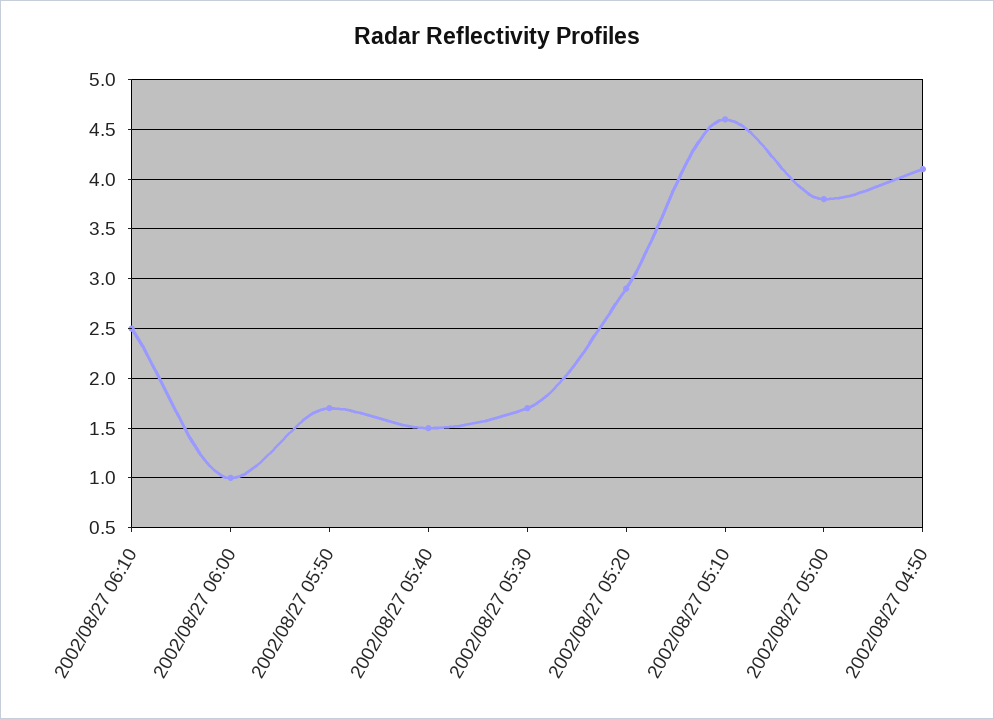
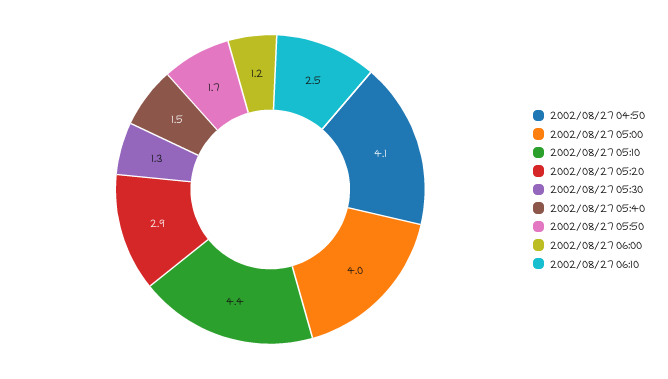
  {
    "2002/08/27 06:10": 2.5,
-   "2002/08/27 06:00": 1,
+   "2002/08/27 06:00": 1.2,
    "2002/08/27 05:50": 1.7,
    "2002/08/27 05:40": 1.5,
-   "2002/08/27 05:30": 1.7,
+   "2002/08/27 05:30": 1.3,
    "2002/08/27 05:20": 2.9,
-   "2002/08/27 05:10": 4.6,
+   "2002/08/27 05:10": 4.4,
-   "2002/08/27 05:00": 3.8,
+   "2002/08/27 05:00": 4,
    "2002/08/27 04:50": 4.1
  }

